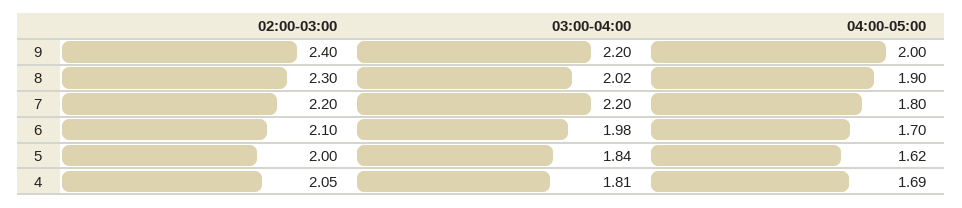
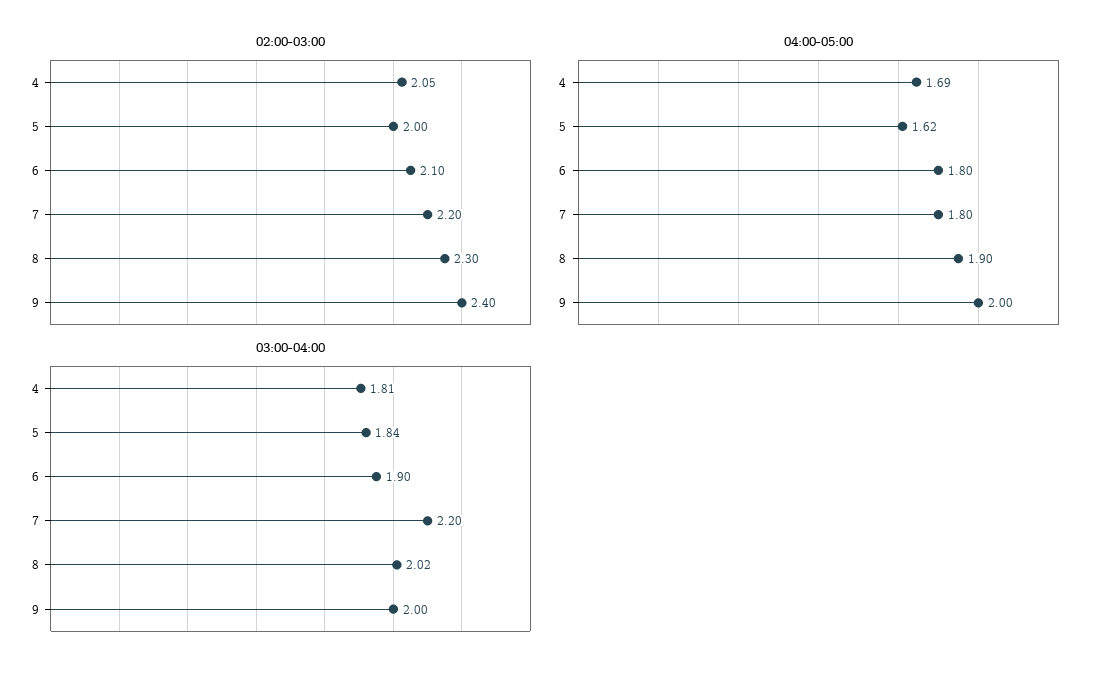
  {
    "02:00-03:00": {
      "9": 2.4,
      "8": 2.3,
      "7": 2.2,
      "6": 2.1,
      "5": 2,
      "4": 2.05
    },
    "03:00-04:00": {
-     "9": 2.2,
+     "9": 2,
      "8": 2.02,
      "7": 2.2,
-     "6": 1.98,
+     "6": 1.9,
      "5": 1.84,
      "4": 1.81
    },
    "04:00-05:00": {
      "9": 2,
      "8": 1.9,
      "7": 1.8,
-     "6": 1.7,
+     "6": 1.8,
      "5": 1.62,
      "4": 1.69
    }
  }

